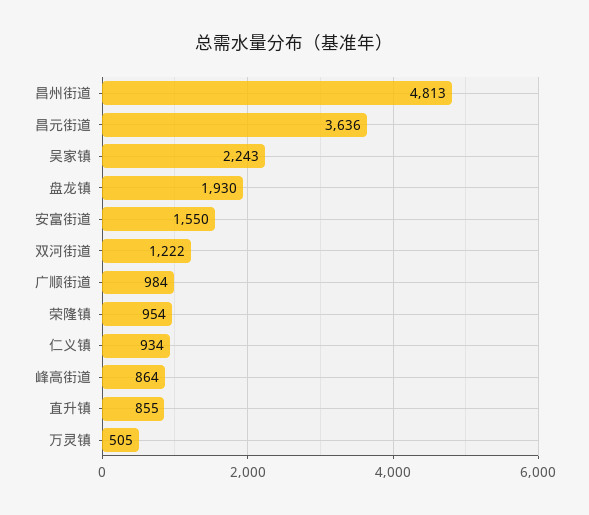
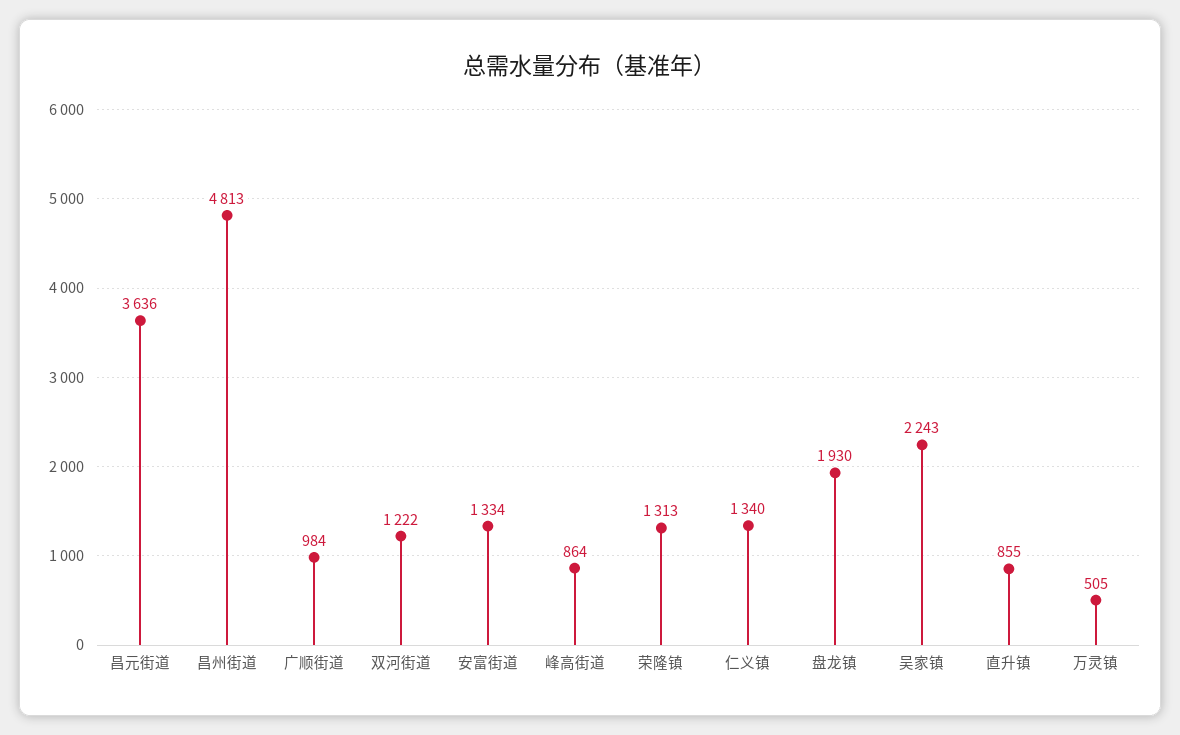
  {
    "昌州街道": 4813,
    "昌元街道": 3636,
    "吴家镇": 2243,
    "盘龙镇": 1930,
-   "安富街道": 1550,
+   "安富街道": 1334,
    "双河街道": 1222,
    "广顺街道": 984,
-   "荣隆镇": 954,
+   "荣隆镇": 1313,
-   "仁义镇": 934,
+   "仁义镇": 1340,
    "峰高街道": 864,
    "直升镇": 855,
    "万灵镇": 505
  }

